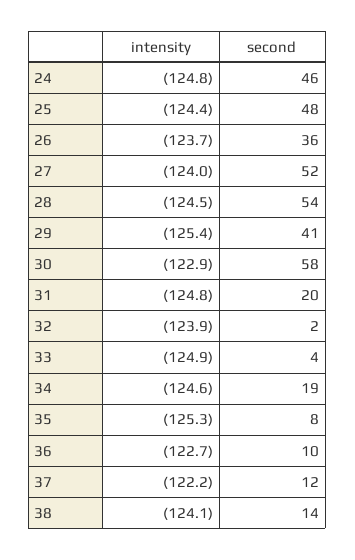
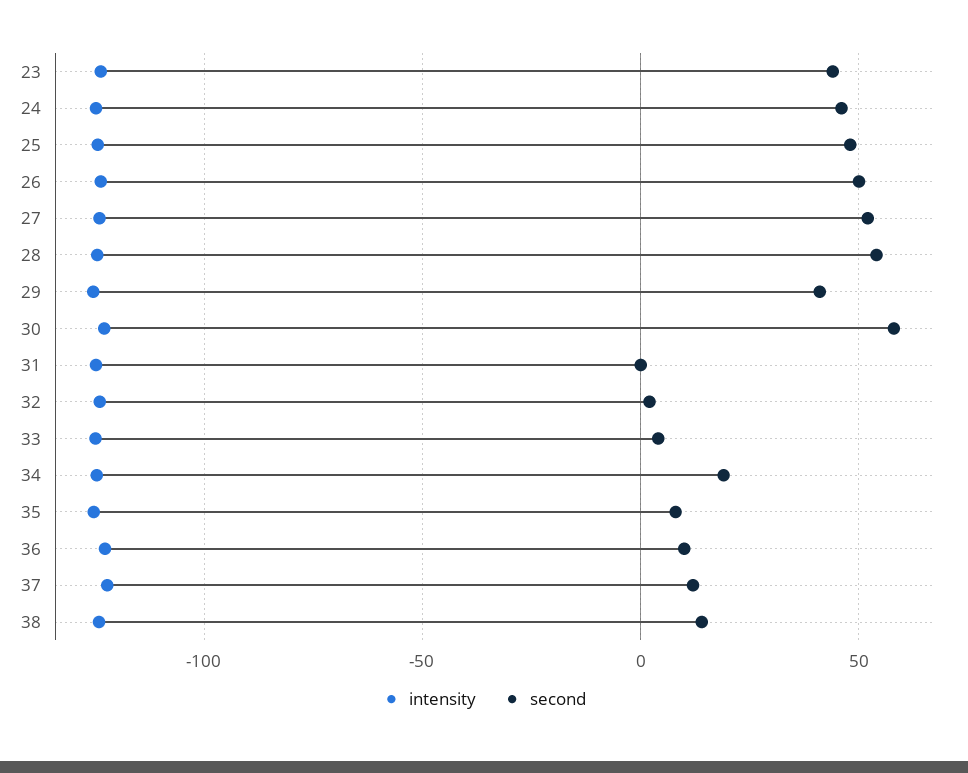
  {
    "intensity": {
      "24": -124.8,
      "25": -124.4,
      "26": -123.7,
      "27": -124,
      "28": -124.5,
      "29": -125.4,
      "30": -122.9,
      "31": -124.8,
      "32": -123.9,
      "33": -124.9,
      "34": -124.6,
      "35": -125.3,
      "36": -122.7,
      "37": -122.2,
-     "38": -124.1
+     "38": -124.1,
+     "23": -125
    },
    "second": {
      "24": 46,
      "25": 48,
-     "26": 36,
+     "26": 50,
      "27": 52,
      "28": 54,
      "29": 41,
      "30": 58,
-     "31": 20,
+     "31": 0,
      "32": 2,
      "33": 4,
      "34": 19,
      "35": 8,
      "36": 10,
      "37": 12,
-     "38": 14
+     "38": 14,
+     "23": 45
    }
  }

